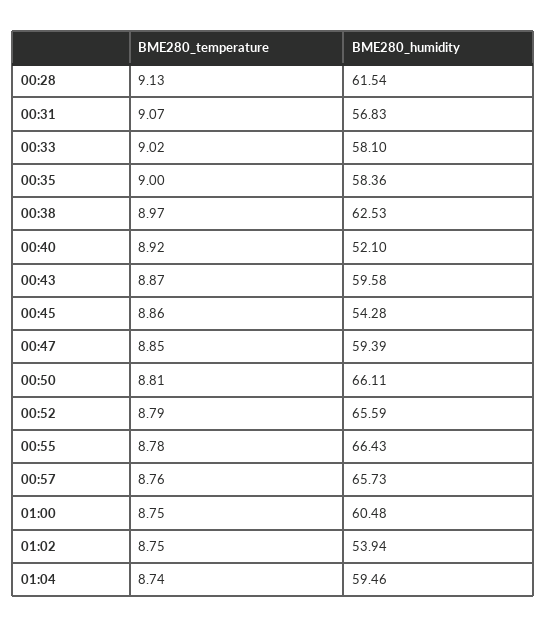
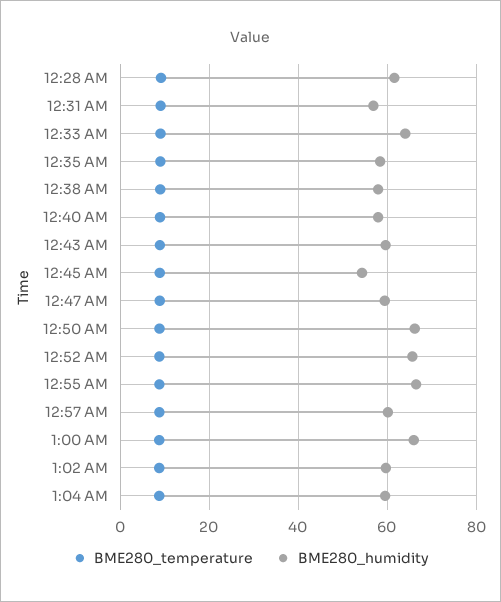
  {
    "BME280_temperature": {
      "00:28": 9.13,
      "00:31": 9.07,
      "00:33": 9.02,
      "00:35": 9,
      "00:38": 8.97,
      "00:40": 8.92,
      "00:43": 8.87,
      "00:45": 8.86,
      "00:47": 8.85,
      "00:50": 8.81,
      "00:52": 8.79,
      "00:55": 8.78,
      "00:57": 8.76,
      "01:00": 8.75,
      "01:02": 8.75,
      "01:04": 8.74
    },
    "BME280_humidity": {
      "00:28": 61.54,
      "00:31": 56.83,
-     "00:33": 58.1,
+     "00:33": 64,
      "00:35": 58.36,
-     "00:38": 62.53,
+     "00:38": 58,
-     "00:40": 52.1,
+     "00:40": 58,
      "00:43": 59.58,
      "00:45": 54.28,
      "00:47": 59.39,
      "00:50": 66.11,
      "00:52": 65.59,
      "00:55": 66.43,
-     "00:57": 65.73,
+     "00:57": 60,
-     "01:00": 60.48,
+     "01:00": 66,
-     "01:02": 53.94,
+     "01:02": 60,
      "01:04": 59.46
    }
  }

